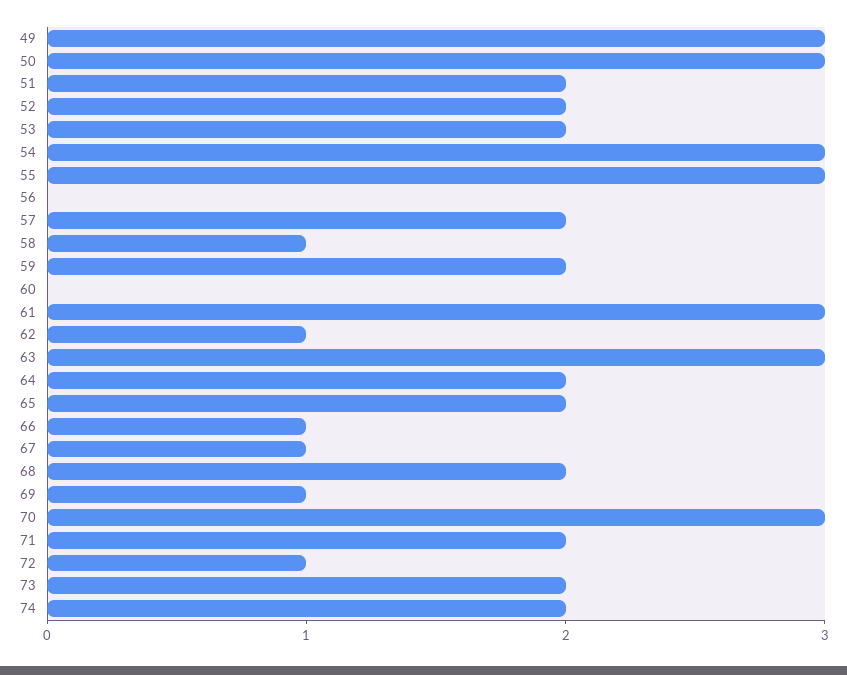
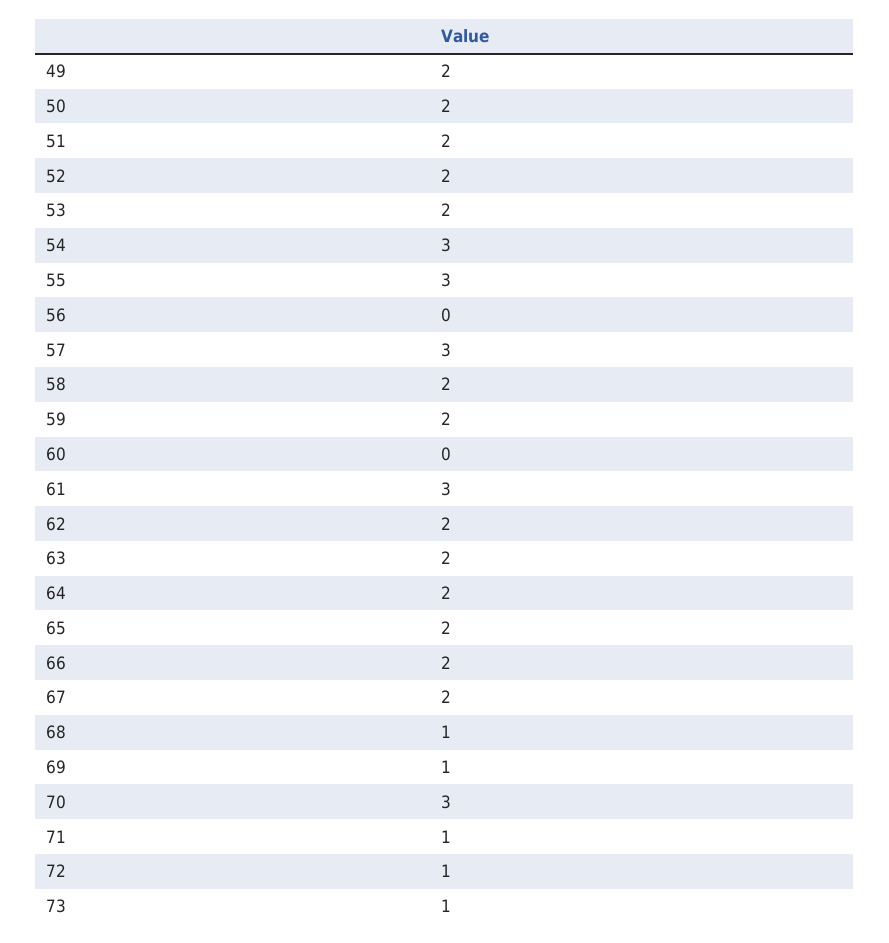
  {
-   "49": 3,
+   "49": 2,
-   "50": 3,
+   "50": 2,
    "51": 2,
    "52": 2,
    "53": 2,
    "54": 3,
    "55": 3,
    "56": 0,
-   "57": 2,
+   "57": 3,
-   "58": 1,
+   "58": 2,
    "59": 2,
    "60": 0,
    "61": 3,
-   "62": 1,
+   "62": 2,
-   "63": 3,
+   "63": 2,
    "64": 2,
    "65": 2,
-   "66": 1,
+   "66": 2,
-   "67": 1,
+   "67": 2,
-   "68": 2,
+   "68": 1,
    "69": 1,
    "70": 3,
-   "71": 2,
+   "71": 1,
    "72": 1,
-   "73": 2,
+   "73": 1
-   "74": 2
  }

